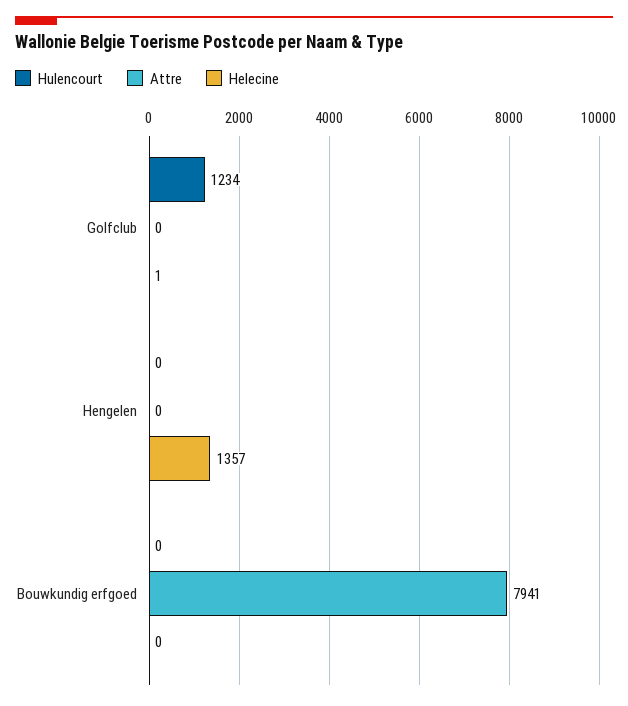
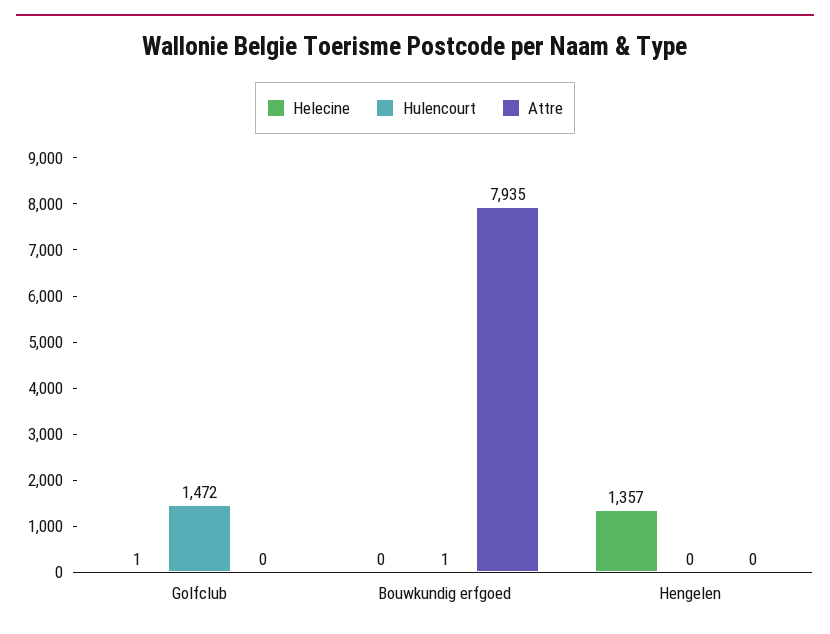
  {
    "Hulencourt": {
-     "Golfclub": 1234,
+     "Golfclub": 1472,
      "Hengelen": 0,
-     "Bouwkundig erfgoed": 0
+     "Bouwkundig erfgoed": 1
    },
    "Attre": {
      "Golfclub": 0,
      "Hengelen": 0,
-     "Bouwkundig erfgoed": 7941
+     "Bouwkundig erfgoed": 7935
    },
    "Helecine": {
      "Golfclub": 1,
      "Hengelen": 1357,
      "Bouwkundig erfgoed": 0
    }
  }

